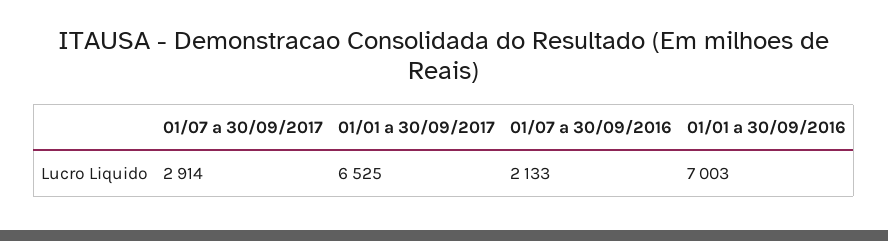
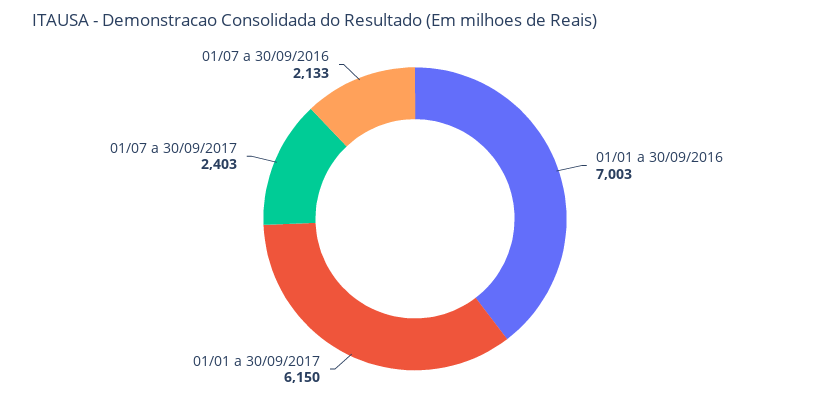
  {
-   "01/07 a 30/09/2017": 2914,
+   "01/07 a 30/09/2017": 2403,
-   "01/01 a 30/09/2017": 6525,
+   "01/01 a 30/09/2017": 6150,
    "01/07 a 30/09/2016": 2133,
    "01/01 a 30/09/2016": 7003
  }

